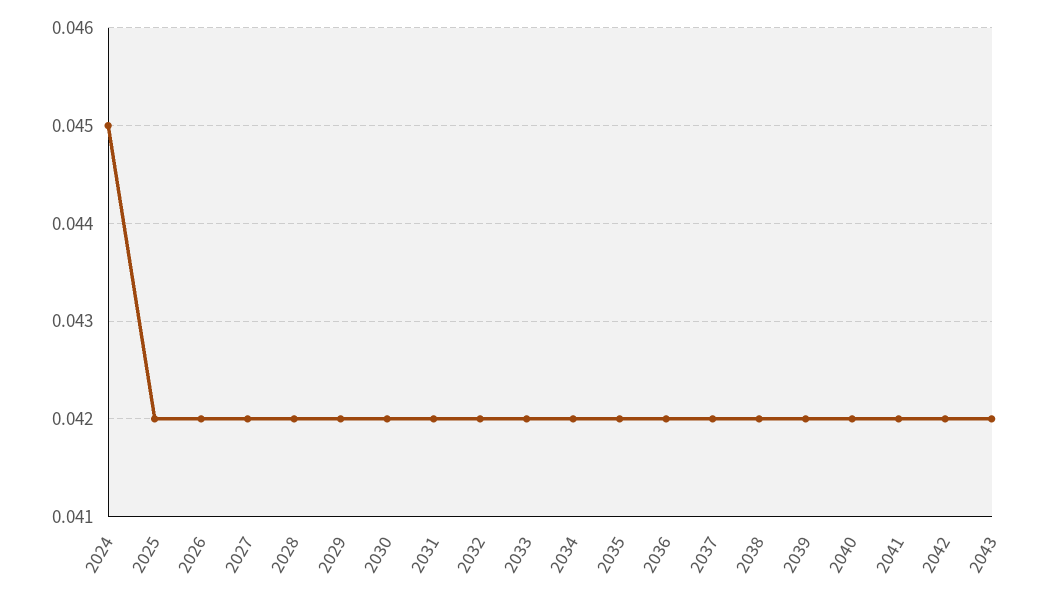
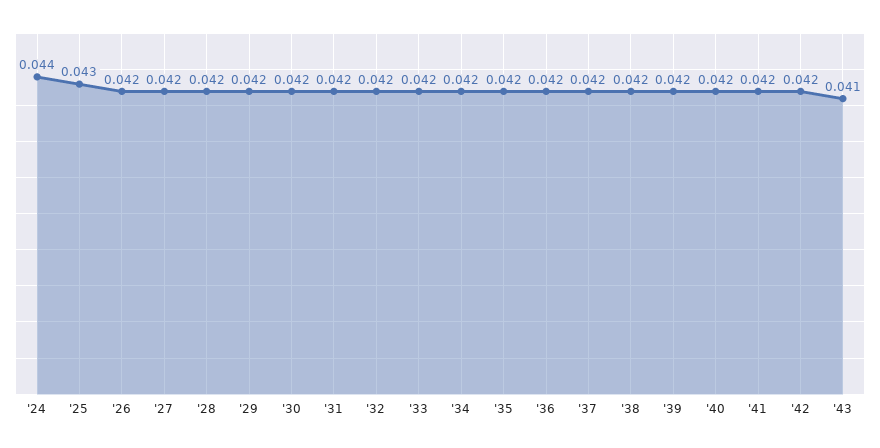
  {
-   "2024": 0.045,
+   "2024": 0.044,
-   "2025": 0.042,
+   "2025": 0.043,
    "2026": 0.042,
    "2027": 0.042,
    "2028": 0.042,
    "2029": 0.042,
    "2030": 0.042,
    "2031": 0.042,
    "2032": 0.042,
    "2033": 0.042,
    "2034": 0.042,
    "2035": 0.042,
    "2036": 0.042,
    "2037": 0.042,
    "2038": 0.042,
    "2039": 0.042,
    "2040": 0.042,
    "2041": 0.042,
    "2042": 0.042,
-   "2043": 0.042
+   "2043": 0.041
  }

